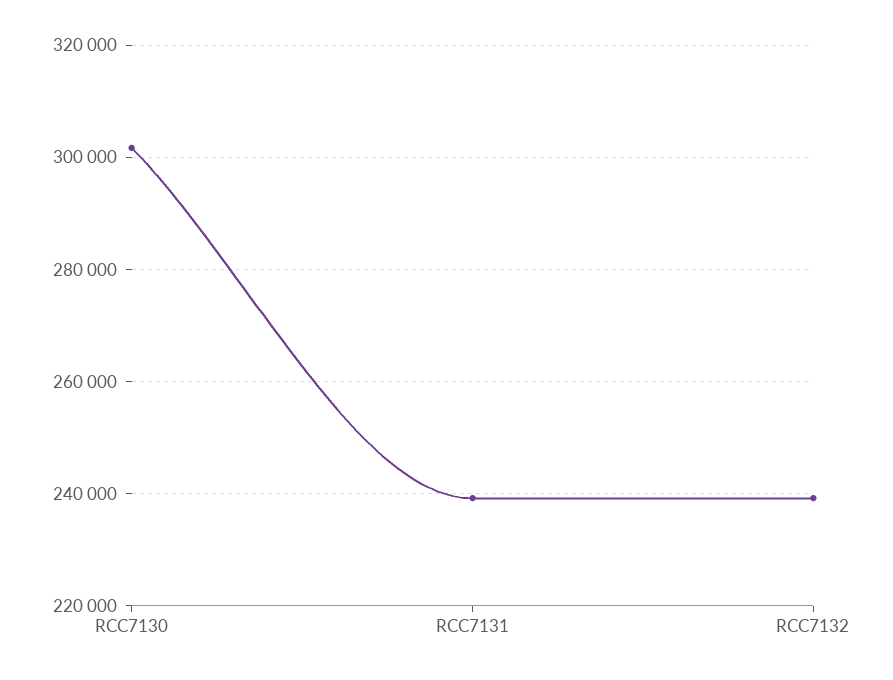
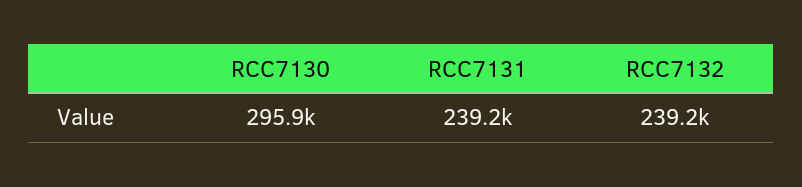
  {
-   "RCC7130": 302000,
+   "RCC7130": 295900,
    "RCC7131": 239200,
    "RCC7132": 239200
  }

